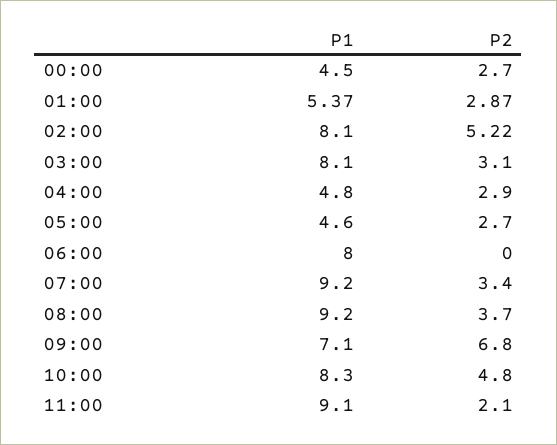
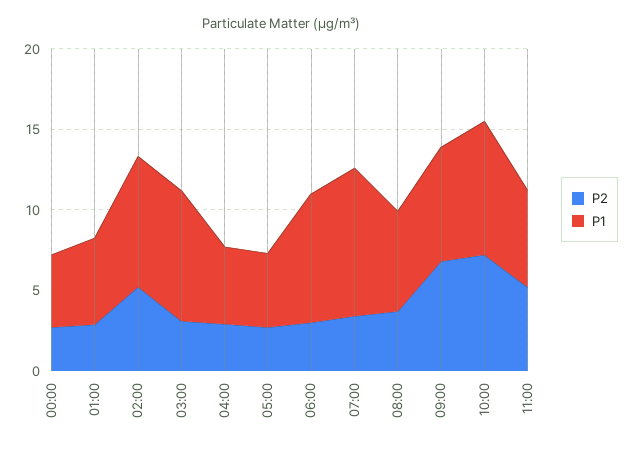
  {
    "P1": {
      "00:00": 4.5,
      "01:00": 5.37,
      "02:00": 8.1,
      "03:00": 8.1,
      "04:00": 4.8,
      "05:00": 4.6,
      "06:00": 8,
      "07:00": 9.2,
-     "08:00": 9.2,
+     "08:00": 6,
      "09:00": 7.1,
      "10:00": 8.3,
-     "11:00": 9.1
+     "11:00": 6
    },
    "P2": {
      "00:00": 2.7,
      "01:00": 2.87,
      "02:00": 5.22,
      "03:00": 3.1,
      "04:00": 2.9,
      "05:00": 2.7,
-     "06:00": 0,
+     "06:00": 3,
      "07:00": 3.4,
      "08:00": 3.7,
      "09:00": 6.8,
-     "10:00": 4.8,
+     "10:00": 7,
-     "11:00": 2.1
+     "11:00": 5
    }
  }

